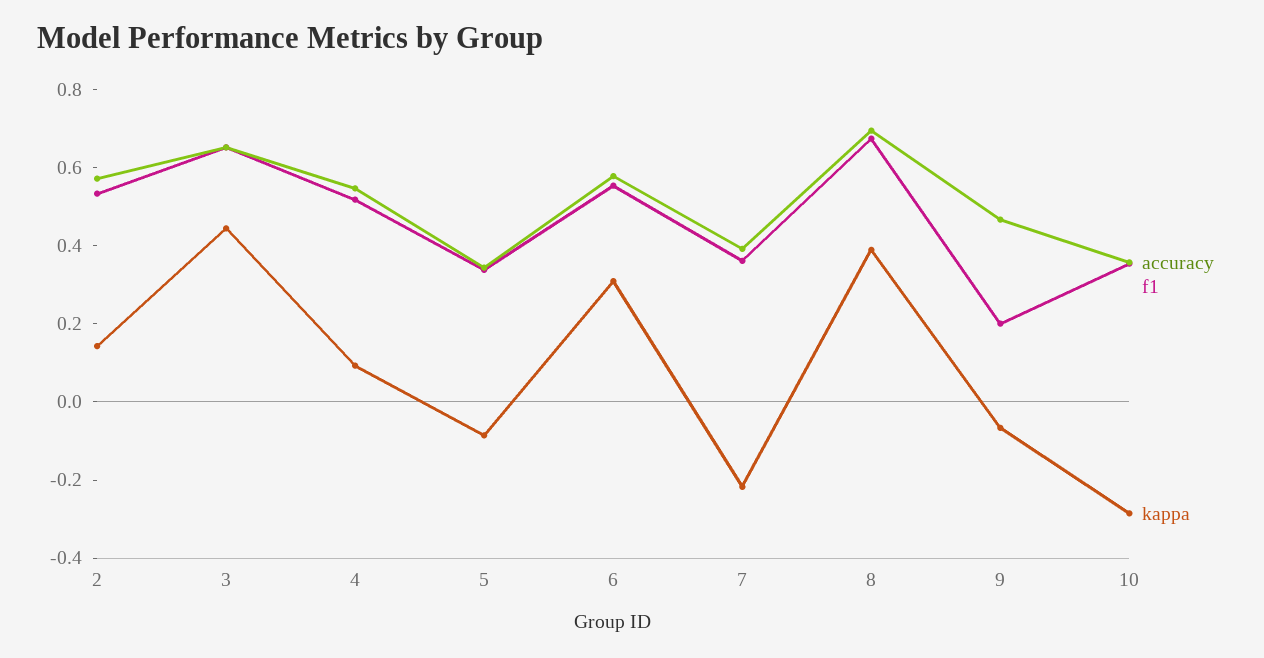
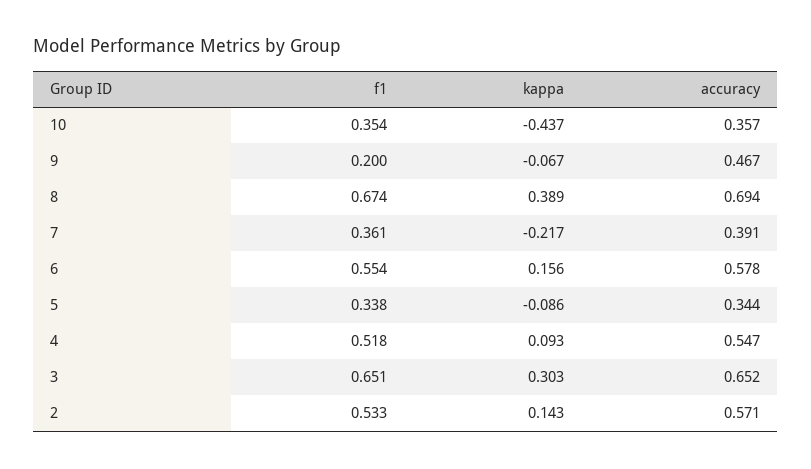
  {
    "accuracy": {
      "2": 0.571,
      "3": 0.652,
      "4": 0.547,
      "5": 0.344,
      "6": 0.578,
      "7": 0.391,
      "8": 0.694,
      "9": 0.467,
      "10": 0.357
    },
    "f1": {
      "2": 0.533,
      "3": 0.651,
      "4": 0.518,
      "5": 0.338,
      "6": 0.554,
      "7": 0.361,
      "8": 0.674,
      "9": 0.2,
      "10": 0.354
    },
    "kappa": {
      "2": 0.143,
-     "3": 0.45,
+     "3": 0.303,
      "4": 0.093,
      "5": -0.086,
-     "6": 0.3,
+     "6": 0.156,
      "7": -0.217,
      "8": 0.389,
      "9": -0.067,
-     "10": -0.3
+     "10": -0.437
    }
  }

